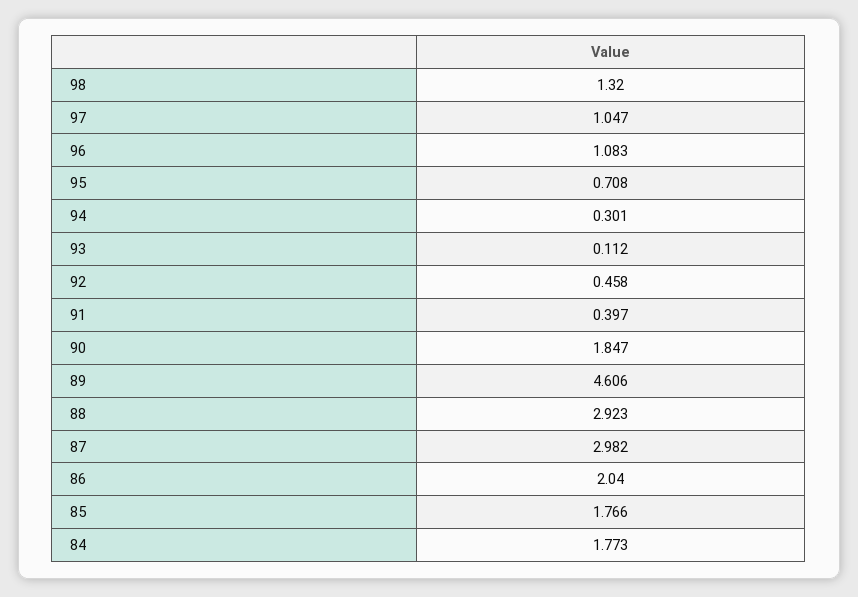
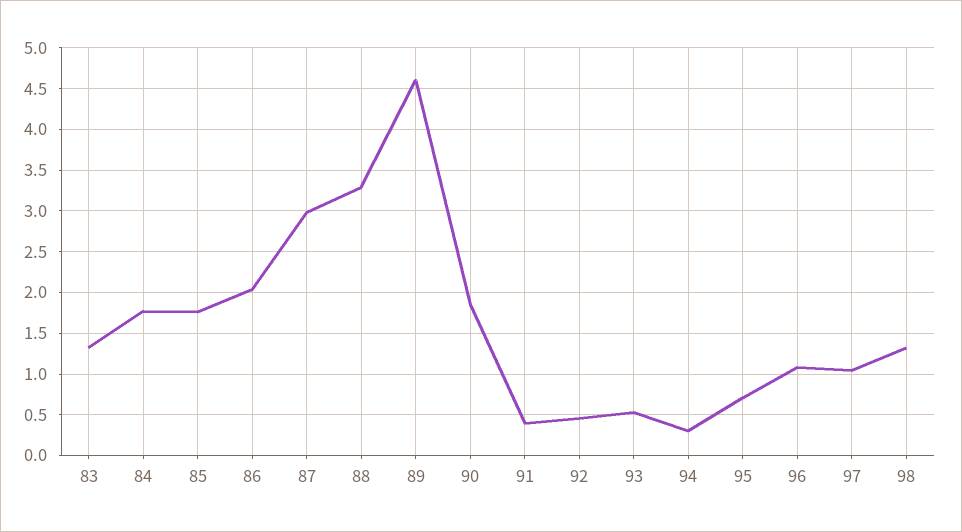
  {
    "98": 1.32,
    "97": 1.047,
    "96": 1.083,
    "95": 0.708,
    "94": 0.301,
-   "93": 0.112,
+   "93": 0.5,
    "92": 0.458,
    "91": 0.397,
    "90": 1.847,
    "89": 4.606,
-   "88": 2.923,
+   "88": 3.3,
    "87": 2.982,
    "86": 2.04,
    "85": 1.766,
-   "84": 1.773
+   "84": 1.773,
+   "83": 1.3
  }

